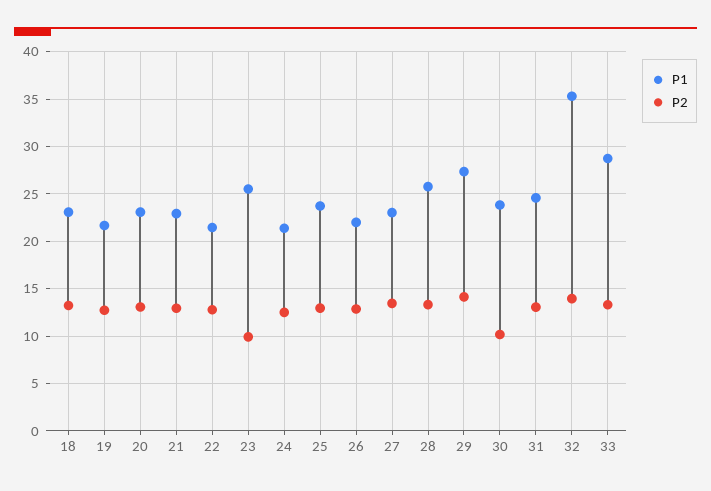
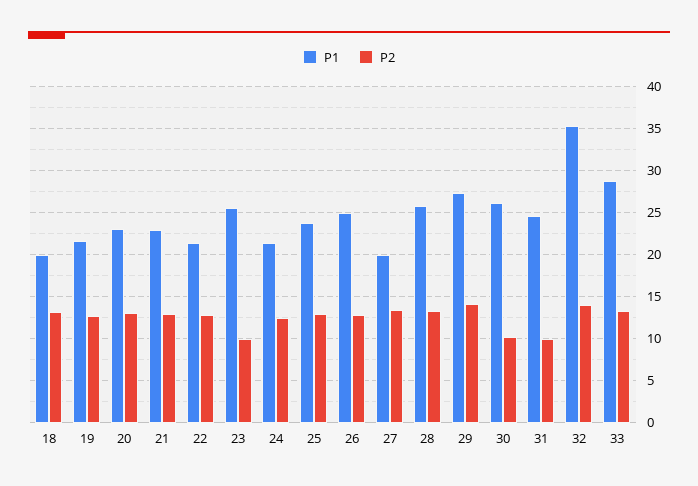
  {
    "P1": {
-     "18": 23,
+     "18": 20,
      "19": 22,
      "20": 23,
      "21": 23,
      "22": 21,
      "23": 26,
      "24": 21,
      "25": 24,
-     "26": 22,
+     "26": 25,
-     "27": 23,
+     "27": 20,
      "28": 26,
      "29": 27,
-     "30": 24,
+     "30": 26,
      "31": 25,
      "32": 35,
      "33": 29
    },
    "P2": {
      "18": 13,
      "19": 13,
      "20": 13,
      "21": 13,
      "22": 13,
      "23": 10,
      "24": 13,
      "25": 13,
      "26": 13,
      "27": 13,
      "28": 13,
      "29": 14,
      "30": 10,
-     "31": 13,
+     "31": 10,
      "32": 14,
      "33": 13
    }
  }

